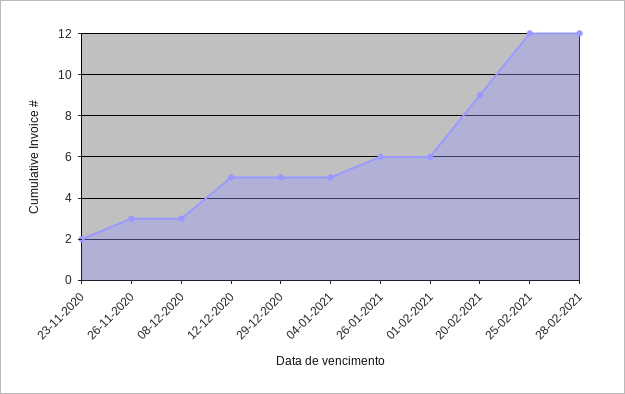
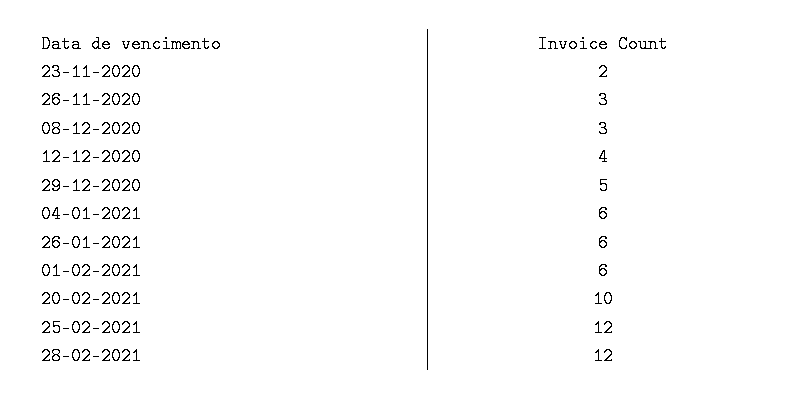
  {
    "23-11-2020": 2,
    "26-11-2020": 3,
    "08-12-2020": 3,
-   "12-12-2020": 5,
+   "12-12-2020": 4,
    "29-12-2020": 5,
-   "04-01-2021": 5,
+   "04-01-2021": 6,
    "26-01-2021": 6,
    "01-02-2021": 6,
-   "20-02-2021": 9,
+   "20-02-2021": 10,
    "25-02-2021": 12,
    "28-02-2021": 12
  }

